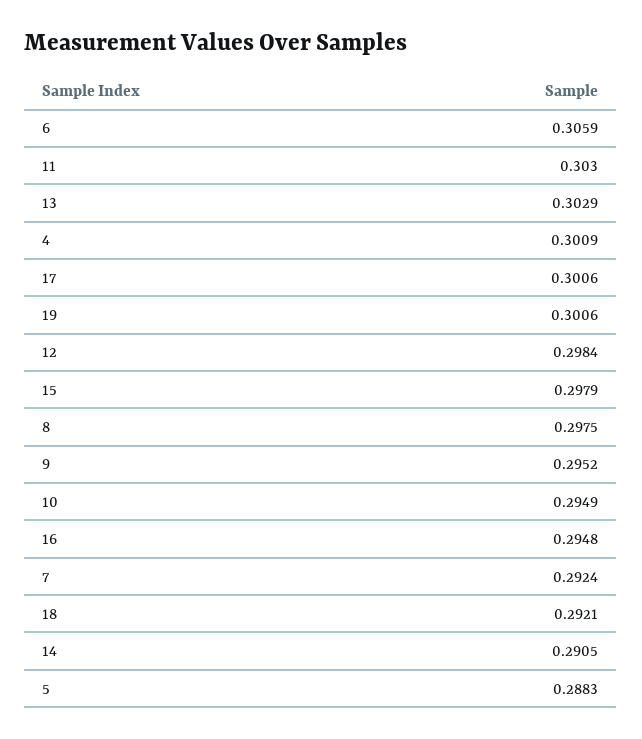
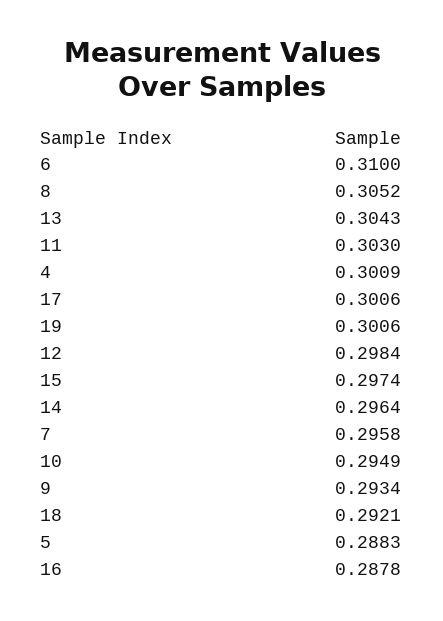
  {
-   "6": 0.3059,
+   "6": 0.31,
    "11": 0.303,
-   "13": 0.3029,
+   "13": 0.3043,
    "4": 0.3009,
    "17": 0.3006,
    "19": 0.3006,
    "12": 0.2984,
-   "15": 0.2979,
+   "15": 0.2974,
-   "8": 0.2975,
+   "8": 0.3052,
-   "9": 0.2952,
+   "9": 0.2934,
    "10": 0.2949,
-   "16": 0.2948,
+   "16": 0.2878,
-   "7": 0.2924,
+   "7": 0.2958,
    "18": 0.2921,
-   "14": 0.2905,
+   "14": 0.2964,
    "5": 0.2883
  }

